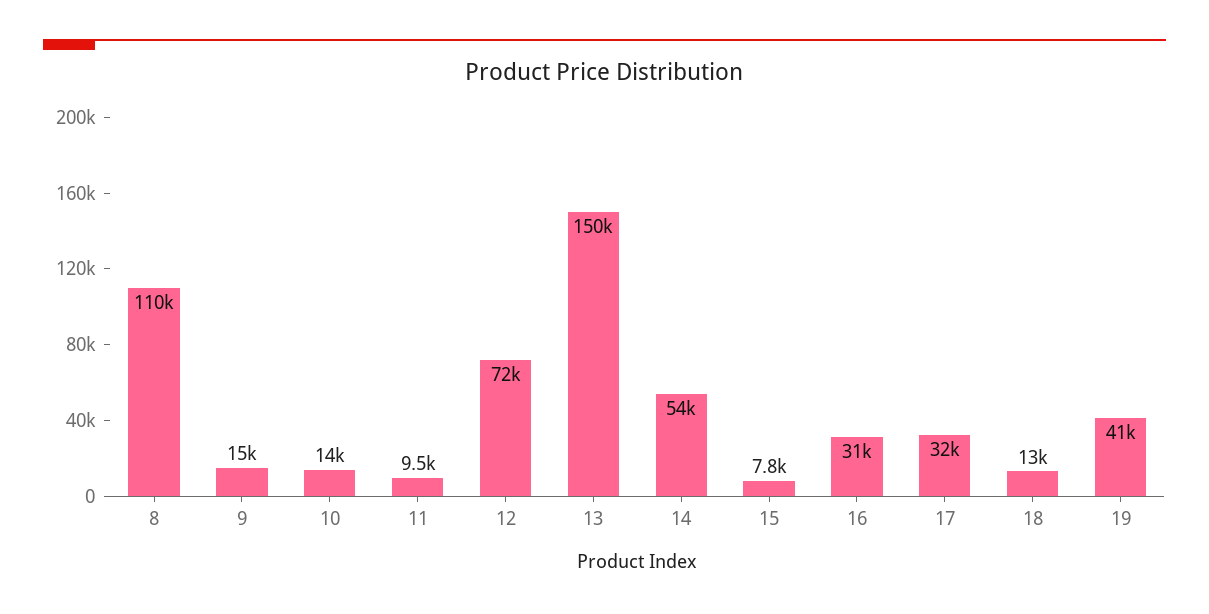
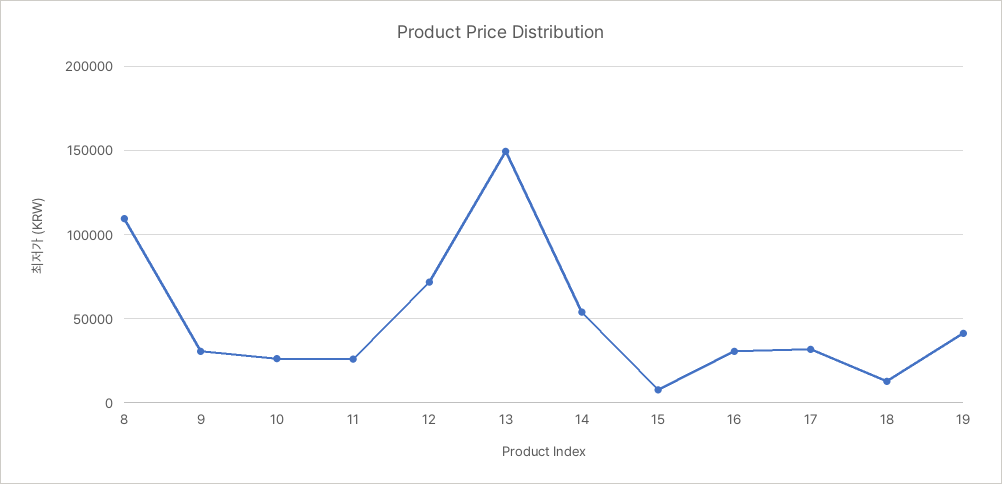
  {
    "8": 110000,
-   "9": 15000,
+   "9": 30000,
-   "10": 14000,
+   "10": 25000,
-   "11": 9500,
+   "11": 25000,
    "12": 72000,
    "13": 150000,
    "14": 54000,
    "15": 7800,
    "16": 31000,
    "17": 32000,
    "18": 13000,
    "19": 41000
  }

